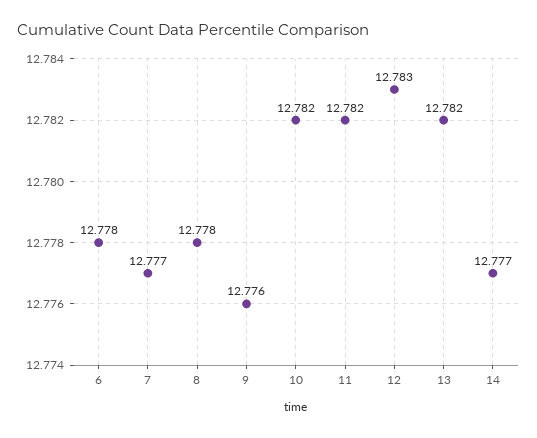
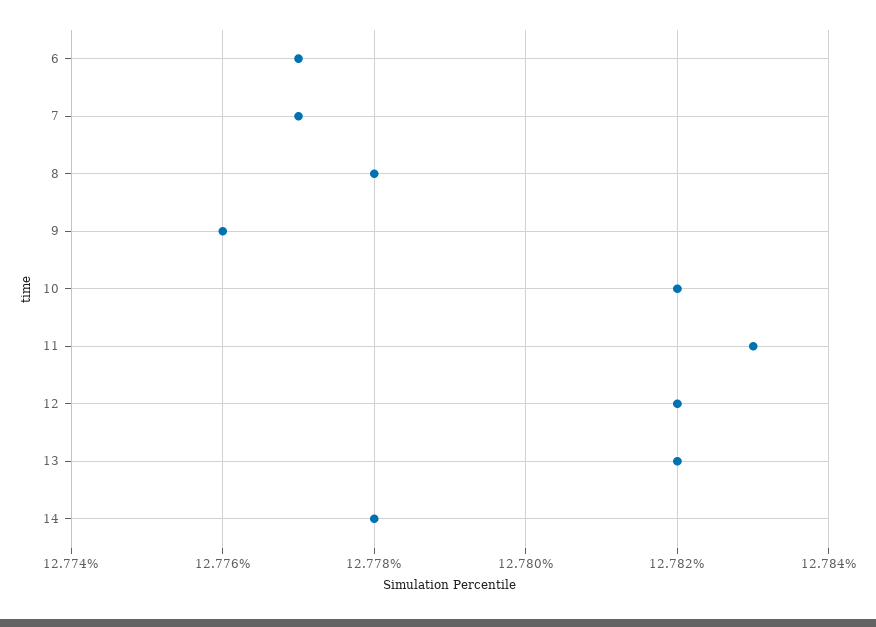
  {
-   "6": 12.778,
+   "6": 12.777,
    "7": 12.777,
    "8": 12.778,
    "9": 12.776,
    "10": 12.782,
-   "11": 12.782,
+   "11": 12.783,
-   "12": 12.783,
+   "12": 12.782,
    "13": 12.782,
-   "14": 12.777
+   "14": 12.778
  }

